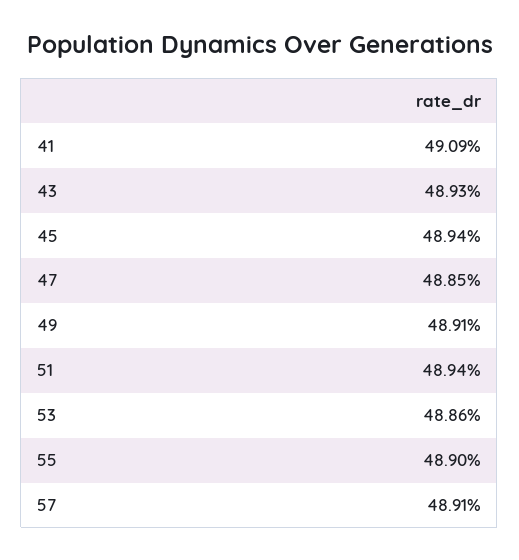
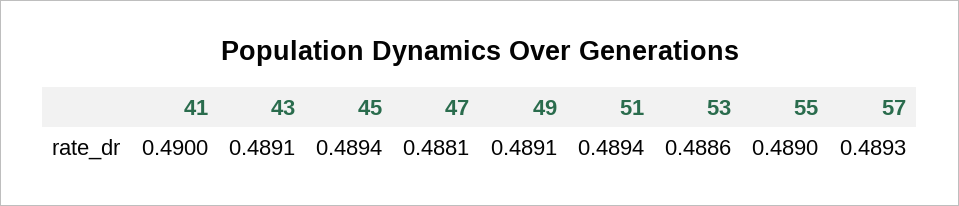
  {
-   "41": 0.4909,
+   "41": 0.49,
-   "43": 0.4893,
+   "43": 0.4891,
    "45": 0.4894,
-   "47": 0.4885,
+   "47": 0.4881,
    "49": 0.4891,
    "51": 0.4894,
    "53": 0.4886,
    "55": 0.489,
-   "57": 0.4891
+   "57": 0.4893
  }

